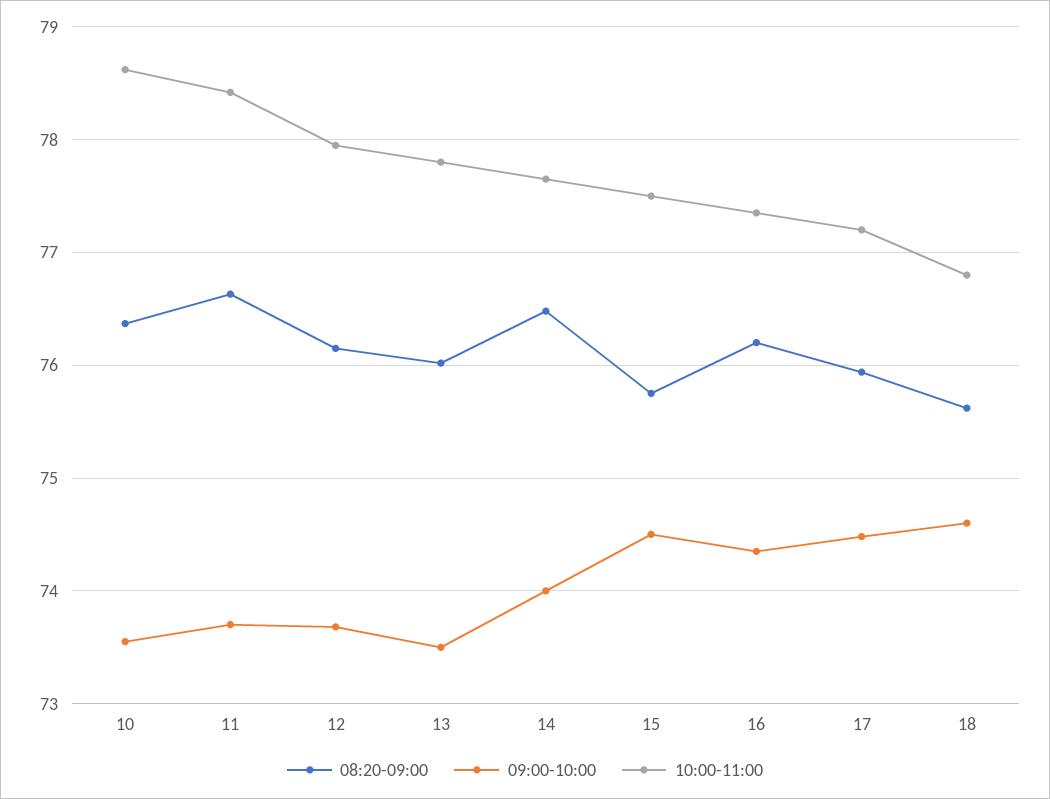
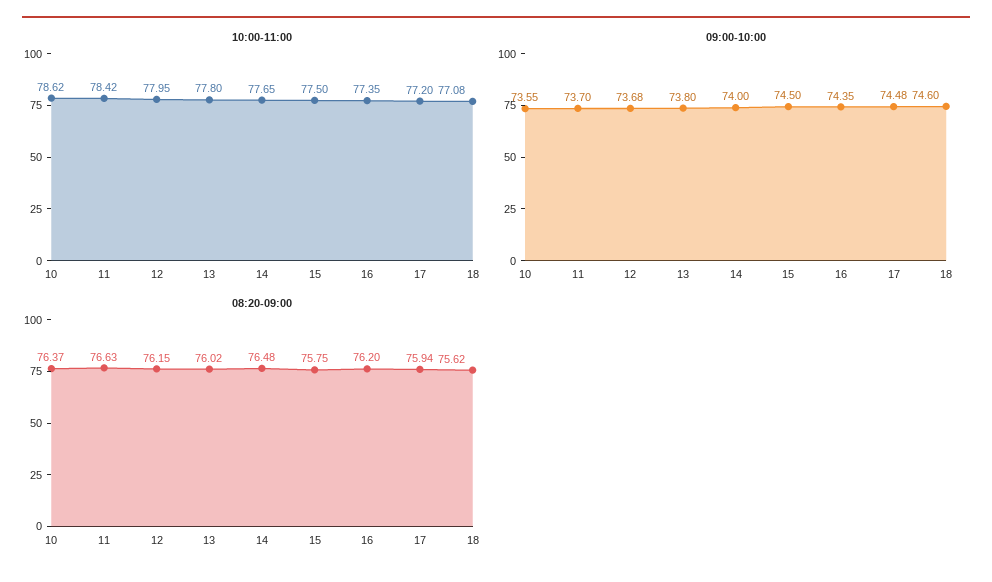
  {
    "08:20-09:00": {
      "10": 76.37,
      "11": 76.63,
      "12": 76.15,
      "13": 76.02,
      "14": 76.48,
      "15": 75.75,
      "16": 76.2,
      "17": 75.94,
      "18": 75.62
    },
    "09:00-10:00": {
      "10": 73.55,
      "11": 73.7,
      "12": 73.68,
-     "13": 73.5,
+     "13": 73.8,
      "14": 74,
      "15": 74.5,
      "16": 74.35,
      "17": 74.48,
      "18": 74.6
    },
    "10:00-11:00": {
      "10": 78.62,
      "11": 78.42,
      "12": 77.95,
      "13": 77.8,
      "14": 77.65,
      "15": 77.5,
      "16": 77.35,
      "17": 77.2,
-     "18": 76.8
+     "18": 77.08
    }
  }

